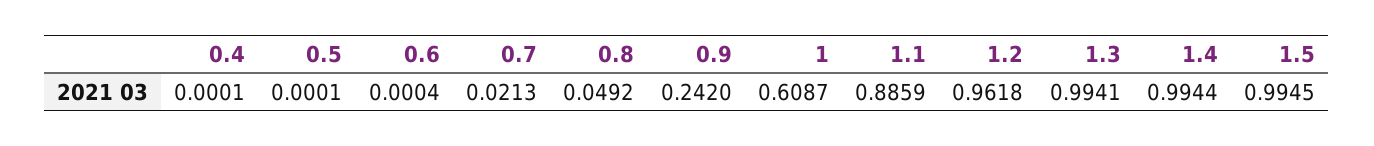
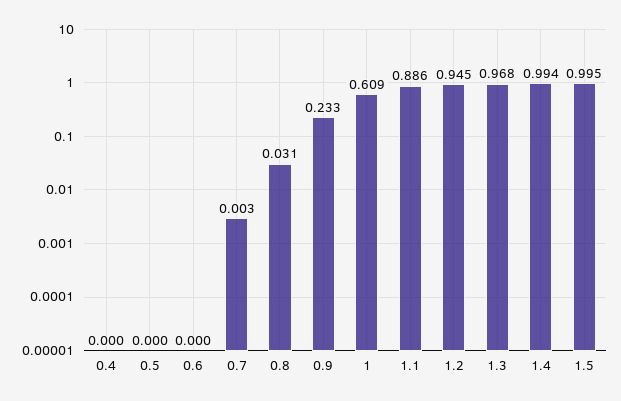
  {
    "0.4": 0.0001,
    "0.5": 0.0001,
    "0.6": 0.0004,
-   "0.7": 0.0213,
+   "0.7": 0.003,
-   "0.8": 0.0492,
+   "0.8": 0.031,
-   "0.9": 0.242,
+   "0.9": 0.233,
    "1": 0.6087,
    "1.1": 0.8859,
-   "1.2": 0.9618,
+   "1.2": 0.945,
-   "1.3": 0.9941,
+   "1.3": 0.968,
    "1.4": 0.9944,
    "1.5": 0.9945
  }

